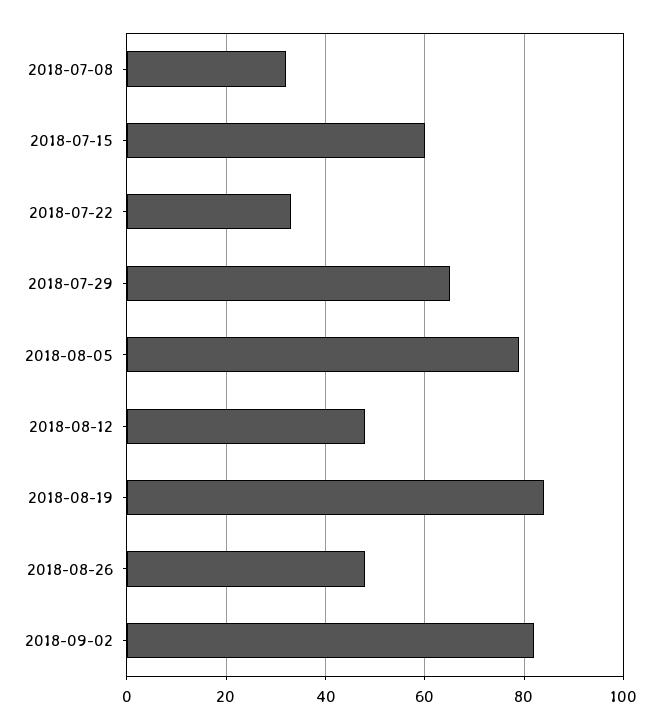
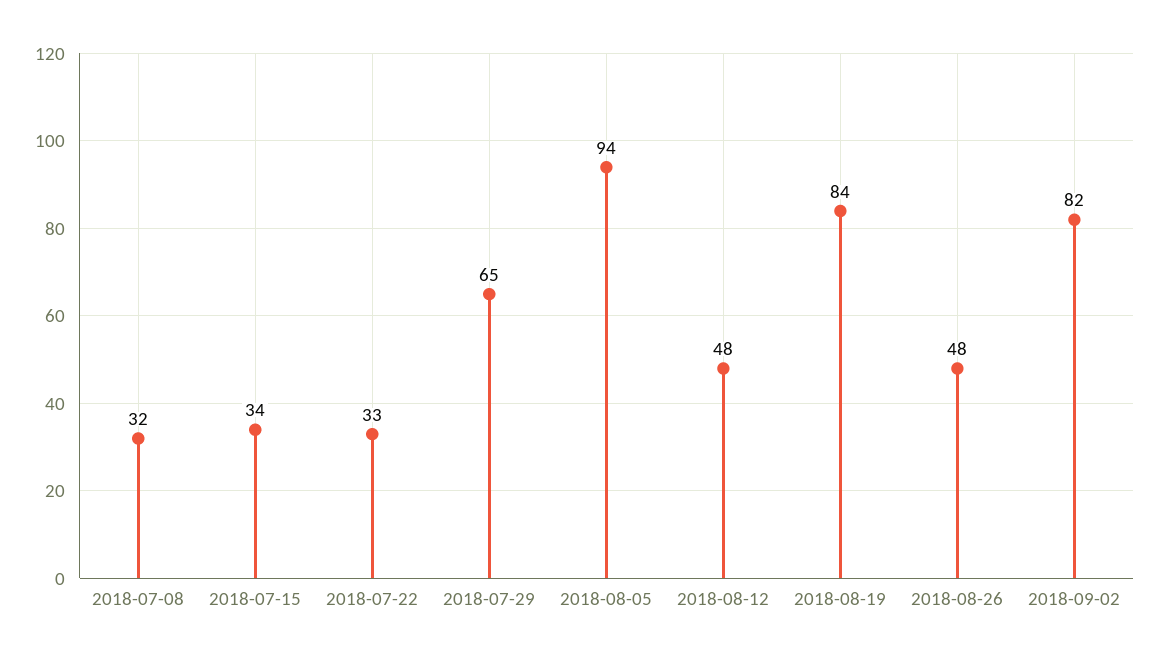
  {
    "2018-07-08": 32,
-   "2018-07-15": 60,
+   "2018-07-15": 34,
    "2018-07-22": 33,
    "2018-07-29": 65,
-   "2018-08-05": 80,
+   "2018-08-05": 94,
    "2018-08-12": 48,
    "2018-08-19": 84,
    "2018-08-26": 48,
    "2018-09-02": 82
  }

